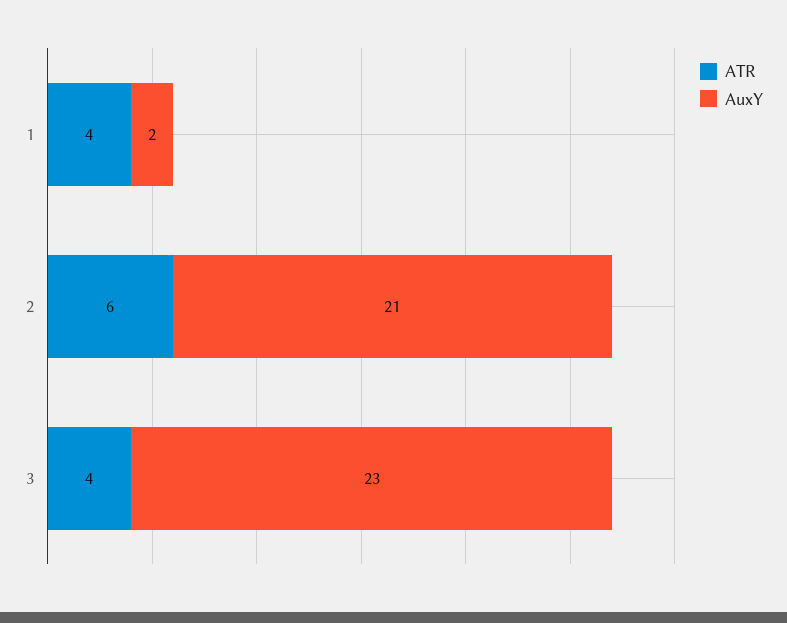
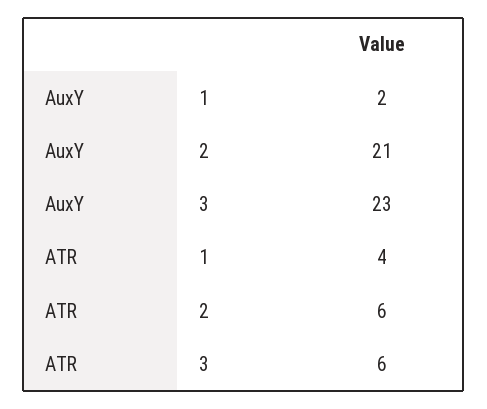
  {
    "ATR": {
      "1": 4,
      "2": 6,
-     "3": 4
+     "3": 6
    },
    "AuxY": {
      "1": 2,
      "2": 21,
      "3": 23
    }
  }

